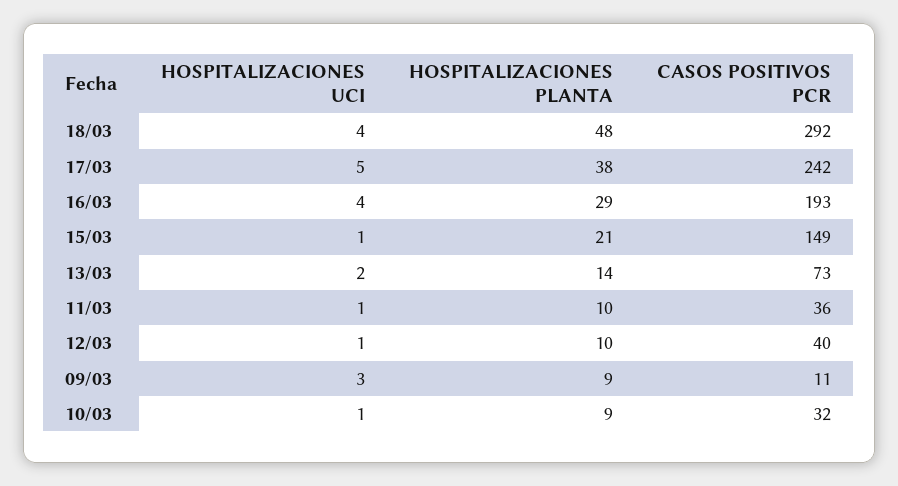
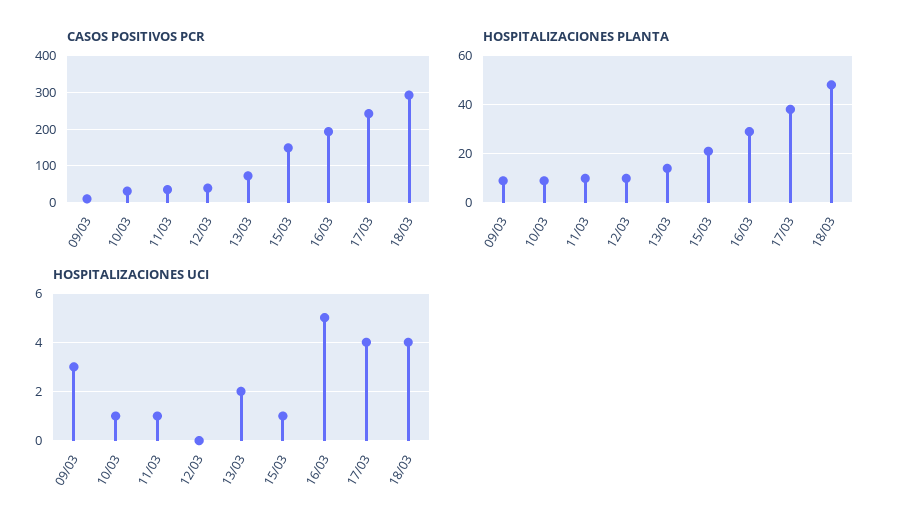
  {
    "HOSPITALIZACIONES UCI": {
      "18/03": 4,
-     "17/03": 5,
+     "17/03": 4,
-     "16/03": 4,
+     "16/03": 5,
      "15/03": 1,
      "13/03": 2,
      "11/03": 1,
-     "12/03": 1,
+     "12/03": 0,
      "09/03": 3,
      "10/03": 1
    },
    "HOSPITALIZACIONES PLANTA": {
      "18/03": 48,
      "17/03": 38,
      "16/03": 29,
      "15/03": 21,
      "13/03": 14,
      "11/03": 10,
      "12/03": 10,
      "09/03": 9,
      "10/03": 9
    },
    "CASOS POSITIVOS PCR": {
      "18/03": 292,
      "17/03": 242,
      "16/03": 193,
      "15/03": 149,
      "13/03": 73,
      "11/03": 36,
      "12/03": 40,
      "09/03": 11,
      "10/03": 32
    }
  }

